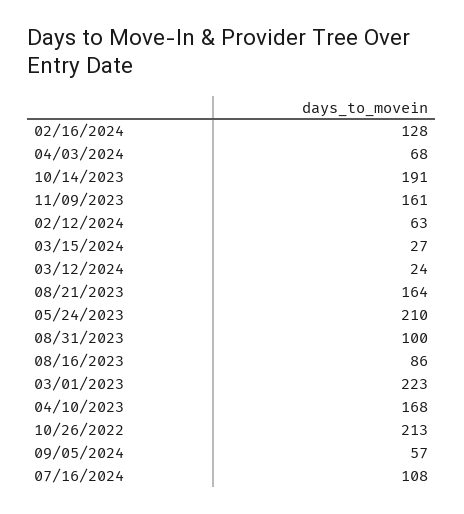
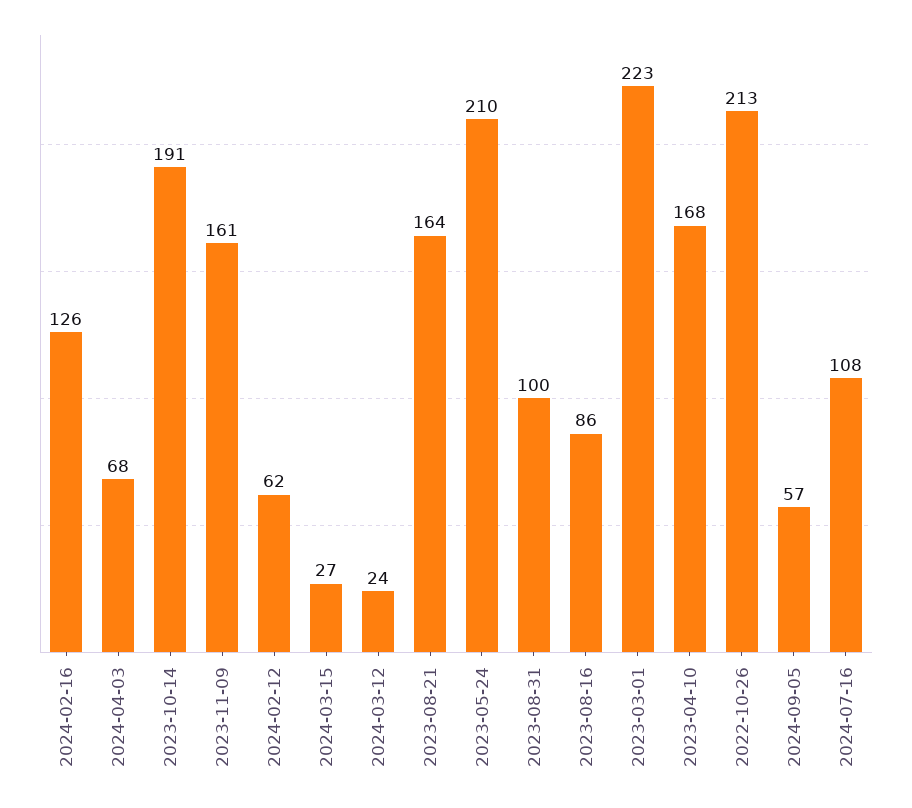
  {
-   "02/16/2024": 128,
+   "02/16/2024": 126,
    "04/03/2024": 68,
    "10/14/2023": 191,
    "11/09/2023": 161,
-   "02/12/2024": 63,
+   "02/12/2024": 62,
    "03/15/2024": 27,
    "03/12/2024": 24,
    "08/21/2023": 164,
    "05/24/2023": 210,
    "08/31/2023": 100,
    "08/16/2023": 86,
    "03/01/2023": 223,
    "04/10/2023": 168,
    "10/26/2022": 213,
    "09/05/2024": 57,
    "07/16/2024": 108
  }

